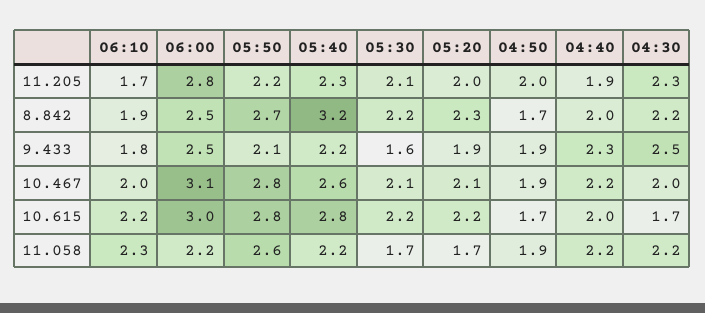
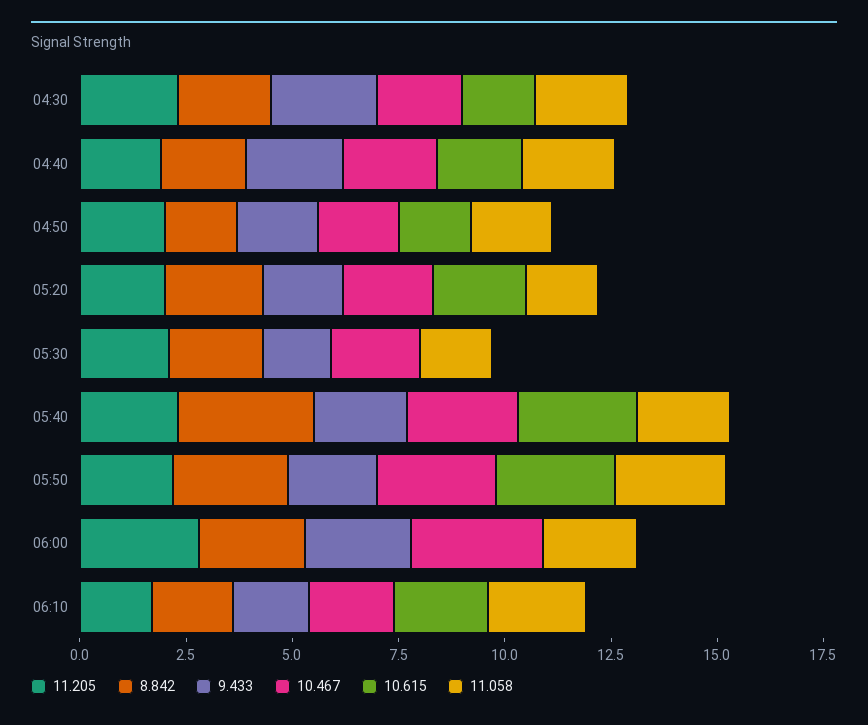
  {
    "11.205": {
      "06:10": 1.7,
      "06:00": 2.8,
      "05:50": 2.2,
      "05:40": 2.3,
      "05:30": 2.1,
      "05:20": 2,
      "04:50": 2,
      "04:40": 1.9,
      "04:30": 2.3
    },
    "8.842": {
      "06:10": 1.9,
      "06:00": 2.5,
      "05:50": 2.7,
      "05:40": 3.2,
      "05:30": 2.2,
      "05:20": 2.3,
      "04:50": 1.7,
      "04:40": 2,
      "04:30": 2.2
    },
    "9.433": {
      "06:10": 1.8,
      "06:00": 2.5,
      "05:50": 2.1,
      "05:40": 2.2,
      "05:30": 1.6,
      "05:20": 1.9,
      "04:50": 1.9,
      "04:40": 2.3,
      "04:30": 2.5
    },
    "10.467": {
      "06:10": 2,
      "06:00": 3.1,
      "05:50": 2.8,
      "05:40": 2.6,
      "05:30": 2.1,
      "05:20": 2.1,
      "04:50": 1.9,
      "04:40": 2.2,
      "04:30": 2
    },
    "10.615": {
      "06:10": 2.2,
-     "06:00": 3,
+     "06:00": 0,
      "05:50": 2.8,
      "05:40": 2.8,
-     "05:30": 2.2,
+     "05:30": 0,
      "05:20": 2.2,
      "04:50": 1.7,
      "04:40": 2,
      "04:30": 1.7
    },
    "11.058": {
      "06:10": 2.3,
      "06:00": 2.2,
      "05:50": 2.6,
      "05:40": 2.2,
      "05:30": 1.7,
      "05:20": 1.7,
      "04:50": 1.9,
      "04:40": 2.2,
      "04:30": 2.2
    }
  }

